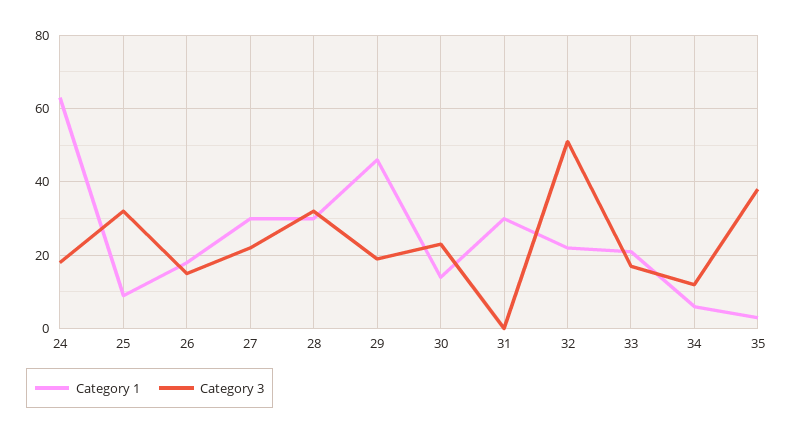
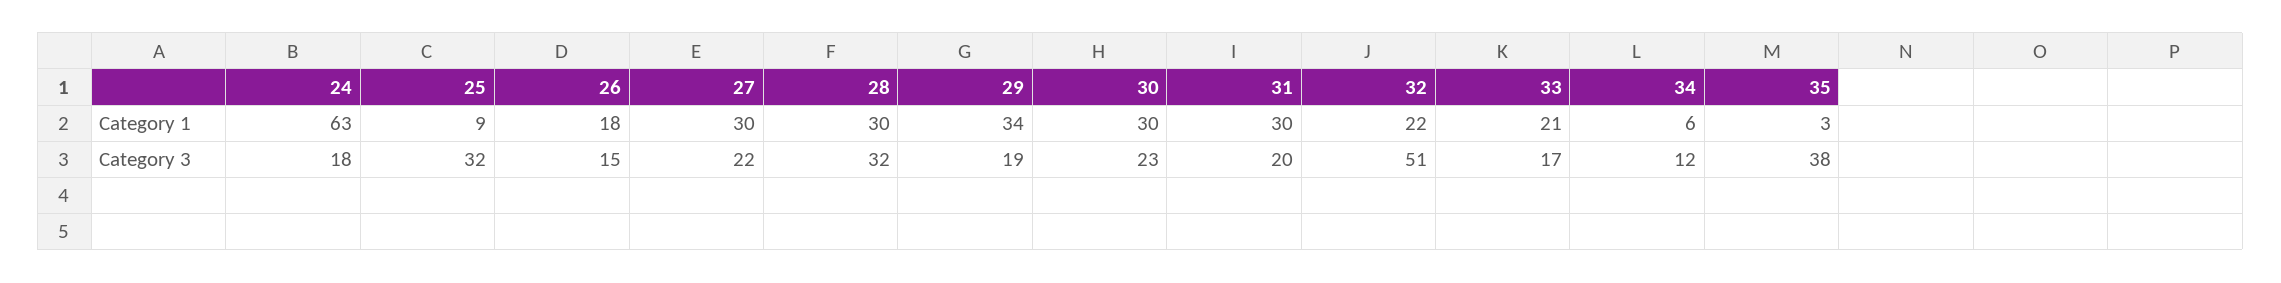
  {
    "Category 1": {
      "24": 63,
      "25": 9,
      "26": 18,
      "27": 30,
      "28": 30,
-     "29": 45,
+     "29": 34,
-     "30": 15,
+     "30": 30,
      "31": 30,
      "32": 22,
      "33": 21,
      "34": 6,
      "35": 3
    },
    "Category 3": {
      "24": 18,
      "25": 32,
      "26": 15,
      "27": 22,
      "28": 32,
      "29": 19,
      "30": 23,
-     "31": 0,
+     "31": 20,
      "32": 51,
      "33": 17,
      "34": 12,
      "35": 38
    }
  }

